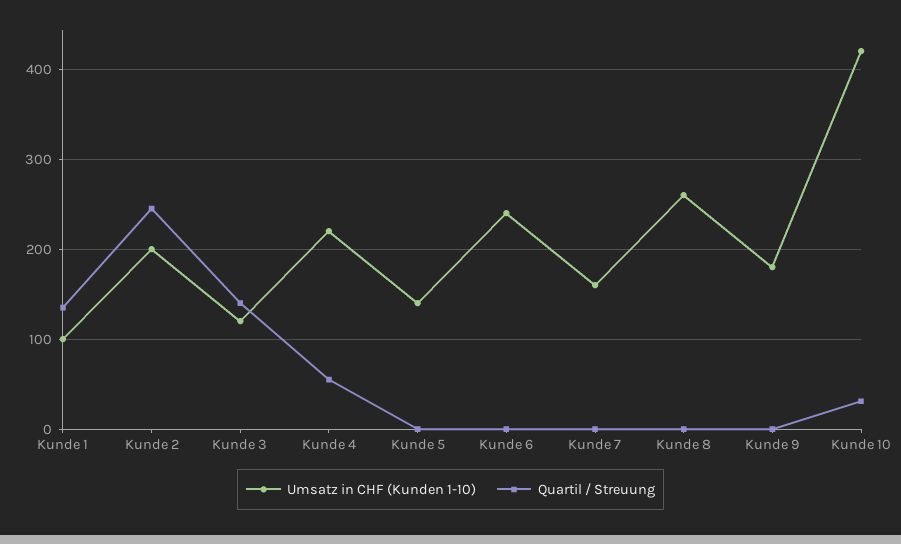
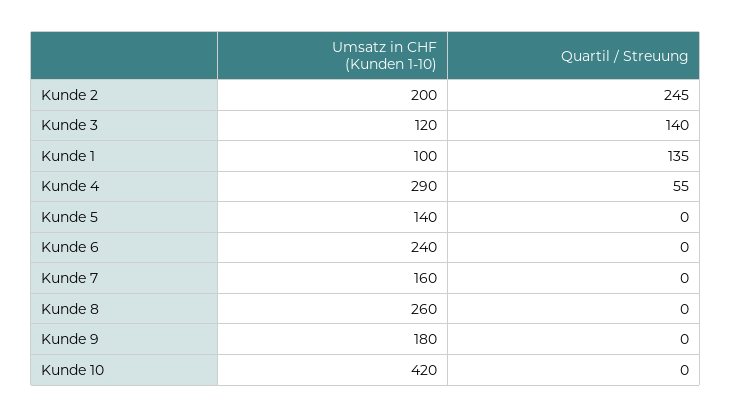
  {
    "Umsatz in CHF (Kunden 1-10)": {
      "Kunde 1": 100,
      "Kunde 2": 200,
      "Kunde 3": 120,
-     "Kunde 4": 220,
+     "Kunde 4": 290,
      "Kunde 5": 140,
      "Kunde 6": 240,
      "Kunde 7": 160,
      "Kunde 8": 260,
      "Kunde 9": 180,
      "Kunde 10": 420
    },
    "Quartil / Streuung": {
      "Kunde 1": 135,
      "Kunde 2": 245,
      "Kunde 3": 140,
      "Kunde 4": 55,
      "Kunde 5": 0,
      "Kunde 6": 0,
      "Kunde 7": 0,
      "Kunde 8": 0,
      "Kunde 9": 0,
-     "Kunde 10": 30
+     "Kunde 10": 0
    }
  }

